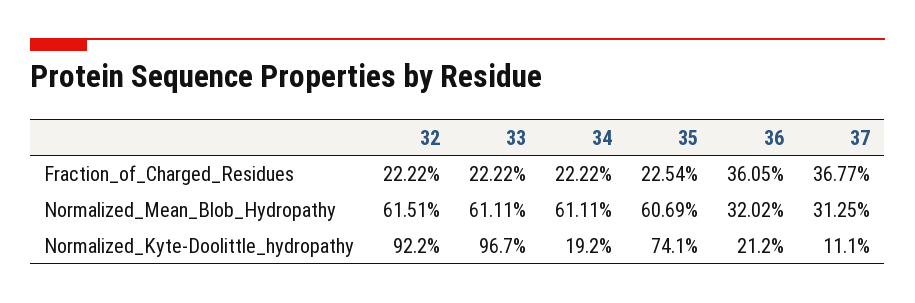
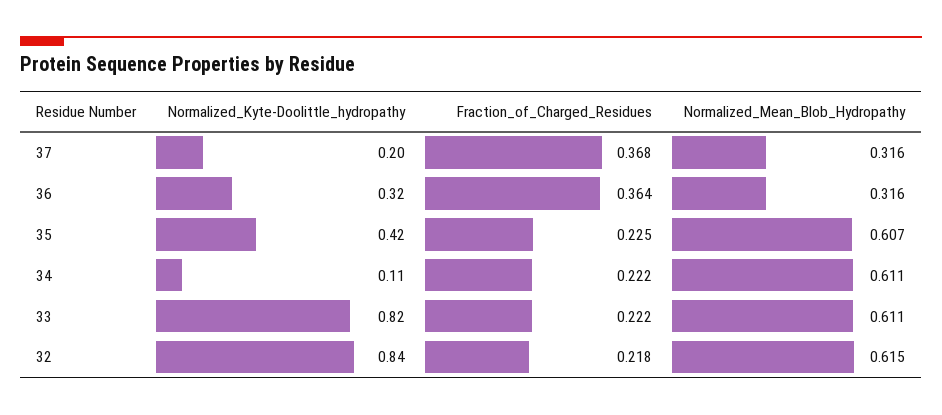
  {
    "32": {
-     "Fraction_of_Charged_Residues": 0.2222,
+     "Fraction_of_Charged_Residues": 0.218,
      "Normalized_Mean_Blob_Hydropathy": 0.6151,
-     "Normalized_Kyte-Doolittle_hydropathy": 0.922
+     "Normalized_Kyte-Doolittle_hydropathy": 0.84
    },
    "33": {
      "Fraction_of_Charged_Residues": 0.2222,
      "Normalized_Mean_Blob_Hydropathy": 0.6111,
-     "Normalized_Kyte-Doolittle_hydropathy": 0.967
+     "Normalized_Kyte-Doolittle_hydropathy": 0.82
    },
    "34": {
      "Fraction_of_Charged_Residues": 0.2222,
      "Normalized_Mean_Blob_Hydropathy": 0.6111,
-     "Normalized_Kyte-Doolittle_hydropathy": 0.192
+     "Normalized_Kyte-Doolittle_hydropathy": 0.11
    },
    "35": {
      "Fraction_of_Charged_Residues": 0.2254,
      "Normalized_Mean_Blob_Hydropathy": 0.6069,
-     "Normalized_Kyte-Doolittle_hydropathy": 0.741
+     "Normalized_Kyte-Doolittle_hydropathy": 0.42
    },
    "36": {
-     "Fraction_of_Charged_Residues": 0.3605,
+     "Fraction_of_Charged_Residues": 0.364,
-     "Normalized_Mean_Blob_Hydropathy": 0.3202,
+     "Normalized_Mean_Blob_Hydropathy": 0.316,
-     "Normalized_Kyte-Doolittle_hydropathy": 0.212
+     "Normalized_Kyte-Doolittle_hydropathy": 0.32
    },
    "37": {
      "Fraction_of_Charged_Residues": 0.3677,
-     "Normalized_Mean_Blob_Hydropathy": 0.3125,
+     "Normalized_Mean_Blob_Hydropathy": 0.316,
-     "Normalized_Kyte-Doolittle_hydropathy": 0.111
+     "Normalized_Kyte-Doolittle_hydropathy": 0.2
    }
  }

